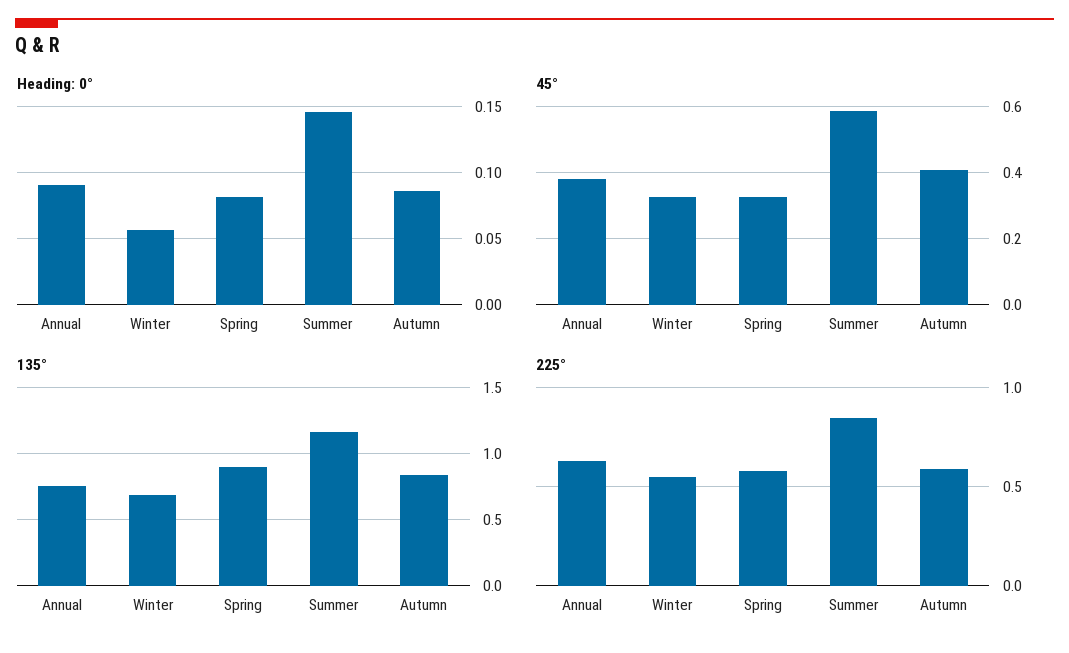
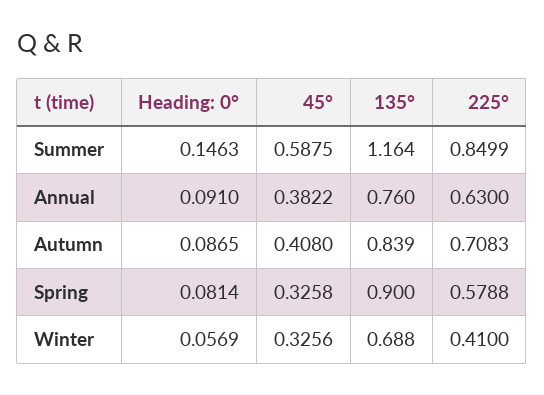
  {
    "Heading: 0°": {
      "Annual": 0.091,
      "Winter": 0.0569,
      "Spring": 0.0814,
      "Summer": 0.1463,
      "Autumn": 0.0865
    },
    "45°": {
      "Annual": 0.3822,
      "Winter": 0.3256,
      "Spring": 0.3258,
      "Summer": 0.5875,
      "Autumn": 0.408
    },
    "135°": {
      "Annual": 0.76,
      "Winter": 0.688,
      "Spring": 0.9,
      "Summer": 1.164,
      "Autumn": 0.839
    },
    "225°": {
      "Annual": 0.63,
-     "Winter": 0.55,
+     "Winter": 0.41,
      "Spring": 0.5788,
      "Summer": 0.8499,
-     "Autumn": 0.6
+     "Autumn": 0.7083
    }
  }

